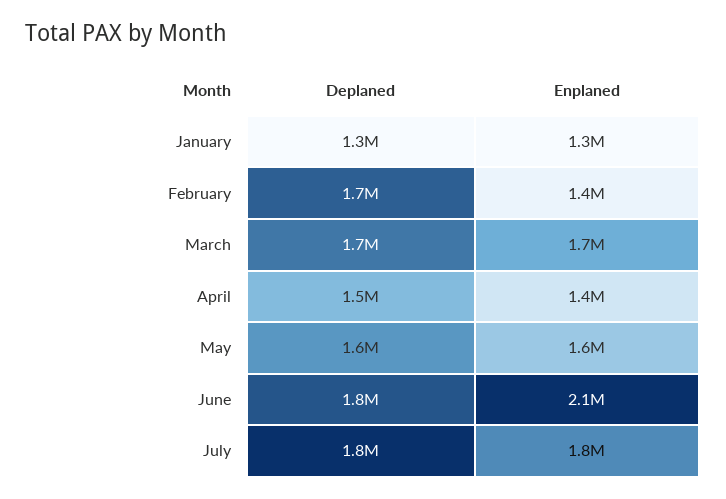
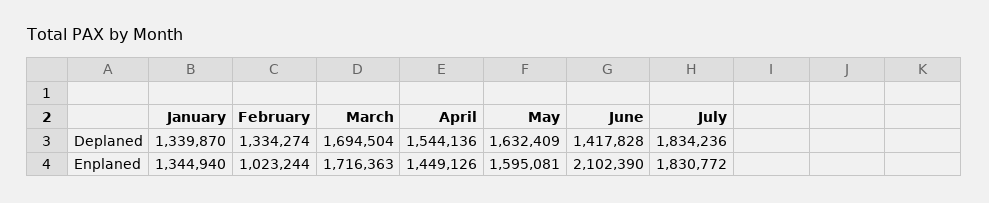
  {
    "Deplaned": {
      "January": 1339870,
-     "February": 1700000,
+     "February": 1334274,
      "March": 1694504,
      "April": 1544136,
      "May": 1632409,
-     "June": 1800000,
+     "June": 1417828,
      "July": 1834236
    },
    "Enplaned": {
      "January": 1344940,
-     "February": 1400000,
+     "February": 1023244,
      "March": 1716363,
      "April": 1449126,
      "May": 1595081,
      "June": 2102390,
      "July": 1830772
    }
  }

